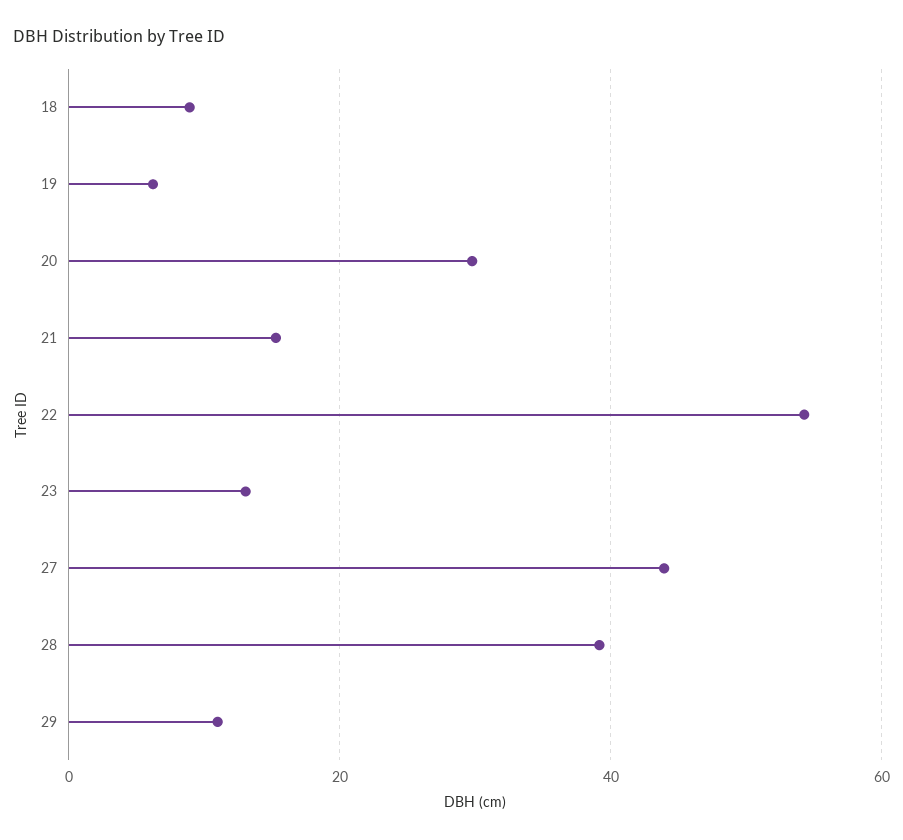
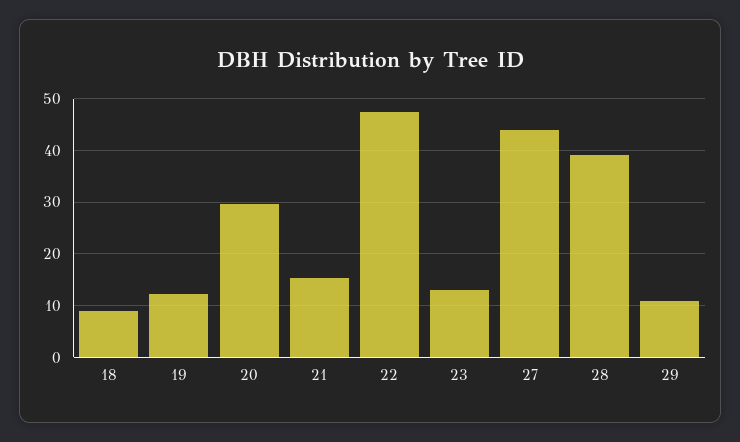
  {
    "18": 8,
-   "19": 6,
+   "19": 12,
    "20": 30,
    "21": 16,
-   "22": 54,
+   "22": 48,
    "23": 14,
    "27": 44,
    "28": 40,
    "29": 10
  }

